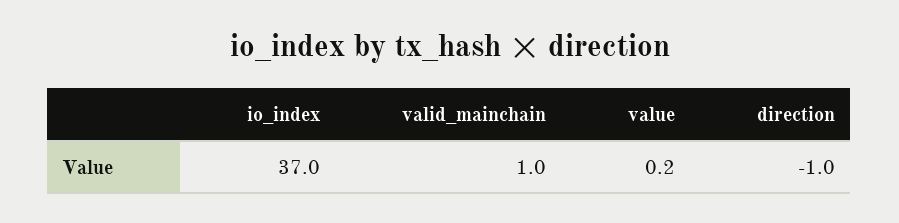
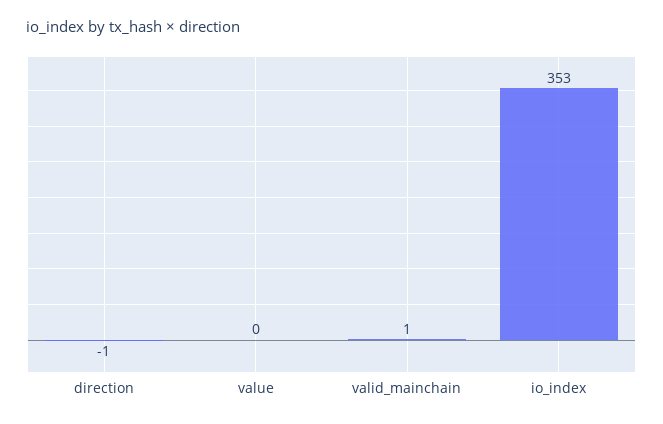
  {
-   "io_index": 37,
+   "io_index": 353,
    "valid_mainchain": 1,
    "value": 0.2,
    "direction": -1
  }

